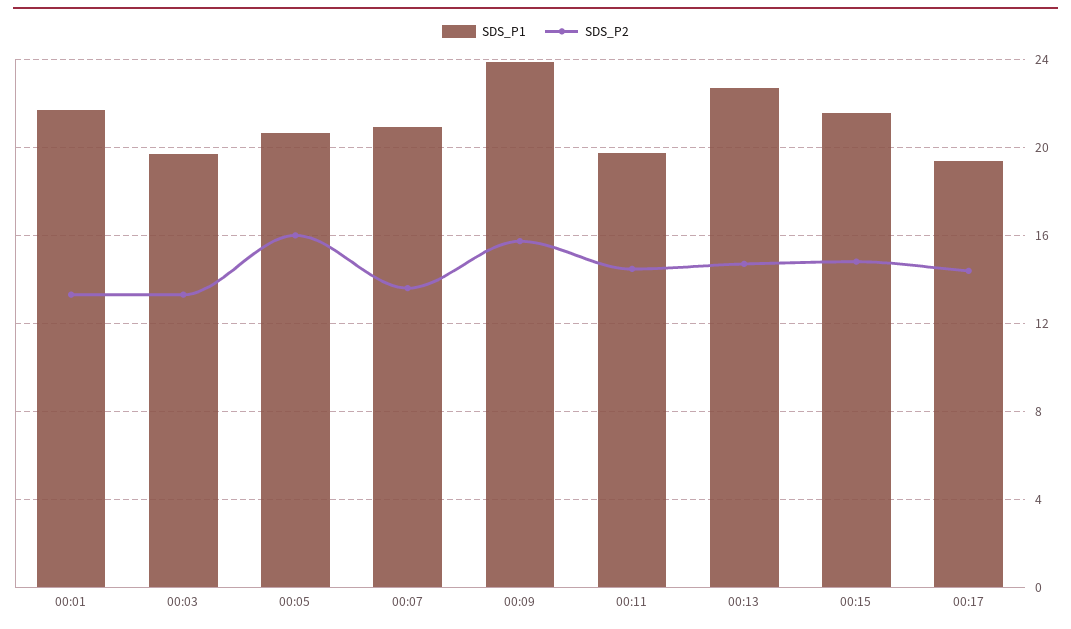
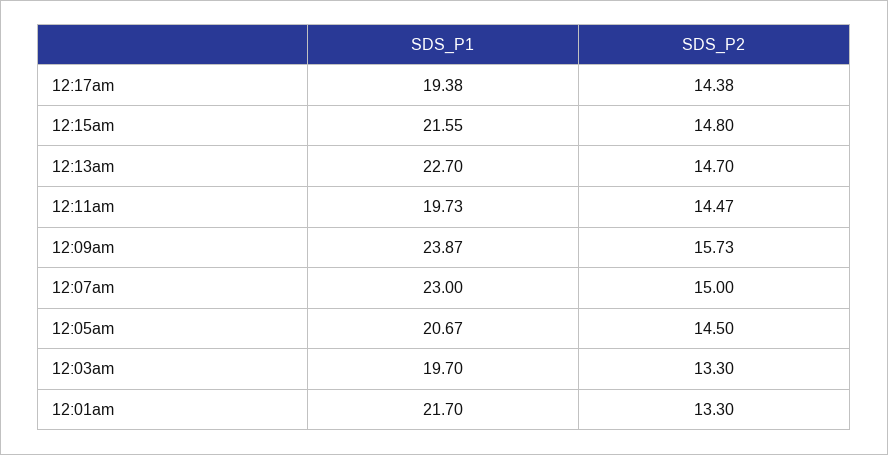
  {
    "SDS_P1": {
      "00:01": 21.7,
      "00:03": 19.7,
      "00:05": 20.67,
-     "00:07": 21,
+     "00:07": 23,
      "00:09": 23.87,
      "00:11": 19.73,
      "00:13": 22.7,
      "00:15": 21.55,
      "00:17": 19.38
    },
    "SDS_P2": {
      "00:01": 13.3,
      "00:03": 13.3,
-     "00:05": 16,
+     "00:05": 14.5,
-     "00:07": 13.5,
+     "00:07": 15,
      "00:09": 15.73,
      "00:11": 14.47,
      "00:13": 14.7,
      "00:15": 14.8,
      "00:17": 14.38
    }
  }

